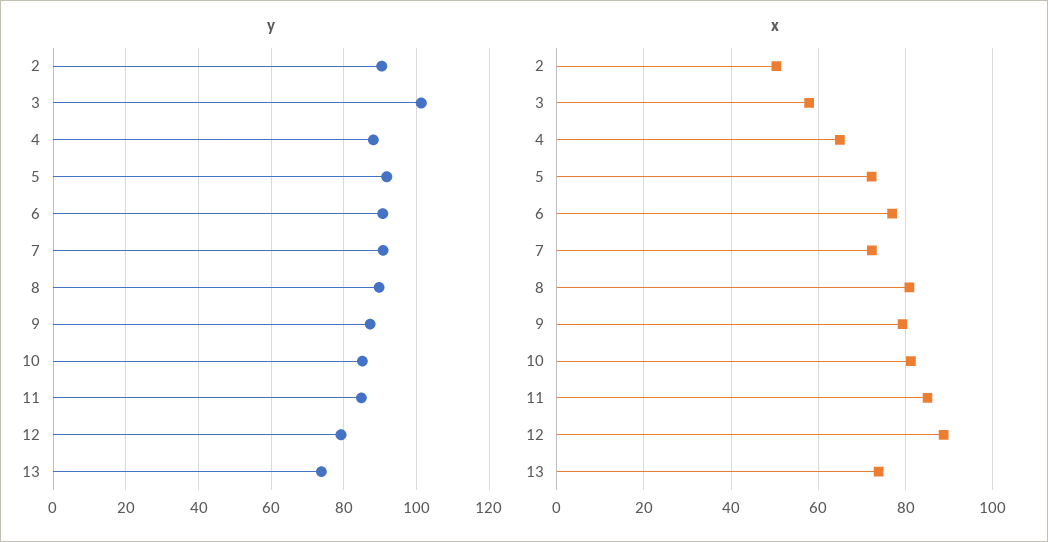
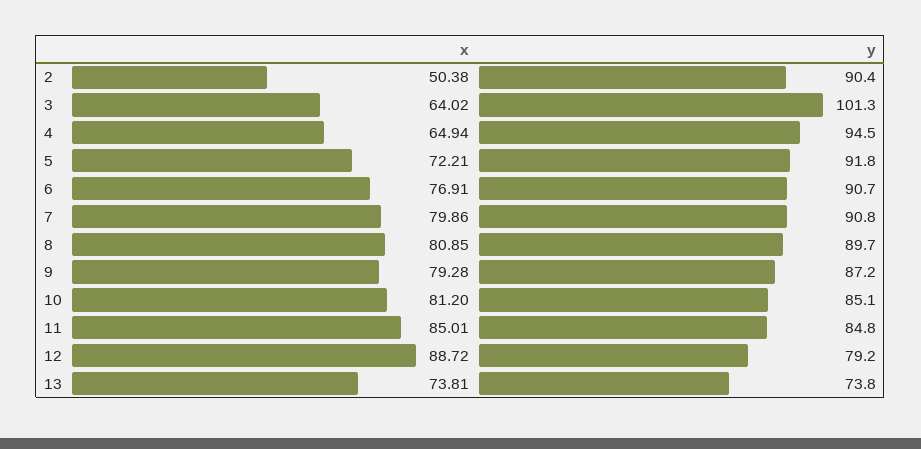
  {
    "y": {
      "2": 90.4,
      "3": 101.3,
-     "4": 88,
+     "4": 94.5,
      "5": 91.8,
      "6": 90.7,
      "7": 90.8,
      "8": 89.7,
      "9": 87.2,
      "10": 85.1,
      "11": 84.8,
      "12": 79.2,
      "13": 73.8
    },
    "x": {
      "2": 50.38,
-     "3": 58,
+     "3": 64.02,
      "4": 64.94,
      "5": 72.21,
      "6": 76.91,
-     "7": 72,
+     "7": 79.86,
      "8": 80.85,
      "9": 79.28,
      "10": 81.2,
      "11": 85.01,
      "12": 88.72,
      "13": 73.81
    }
  }

